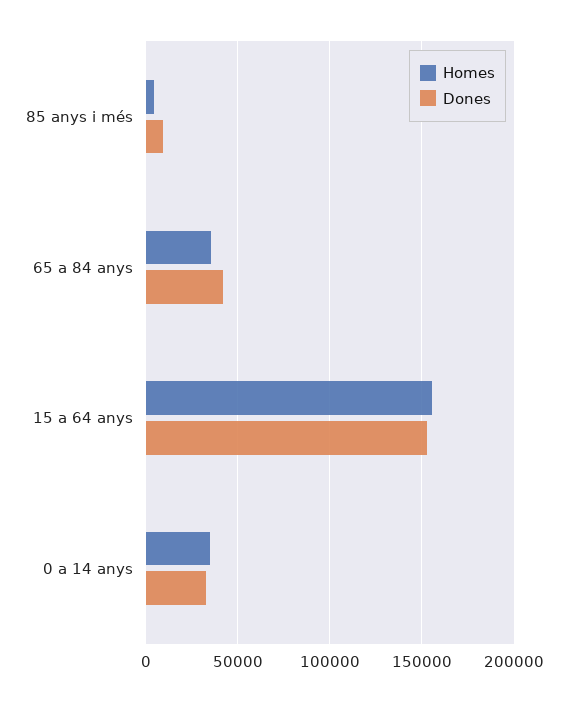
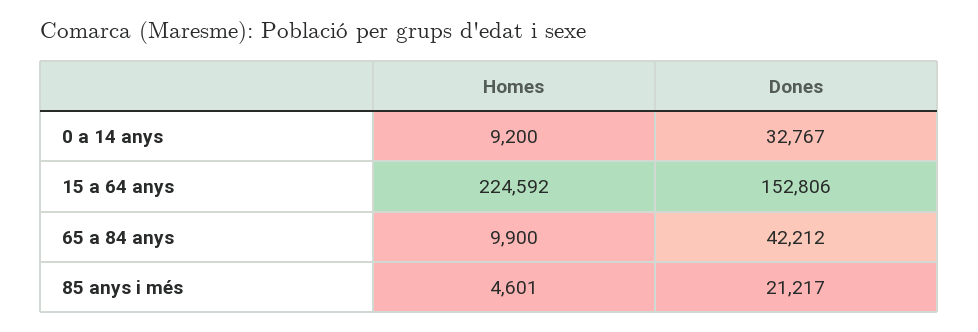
  {
    "Homes": {
      "85 anys i més": 4601,
-     "65 a 84 anys": 35000,
+     "65 a 84 anys": 9900,
-     "15 a 64 anys": 155000,
+     "15 a 64 anys": 224592,
-     "0 a 14 anys": 35000
+     "0 a 14 anys": 9200
    },
    "Dones": {
-     "85 anys i més": 10000,
+     "85 anys i més": 21217,
      "65 a 84 anys": 42212,
      "15 a 64 anys": 152806,
      "0 a 14 anys": 32767
    }
  }

